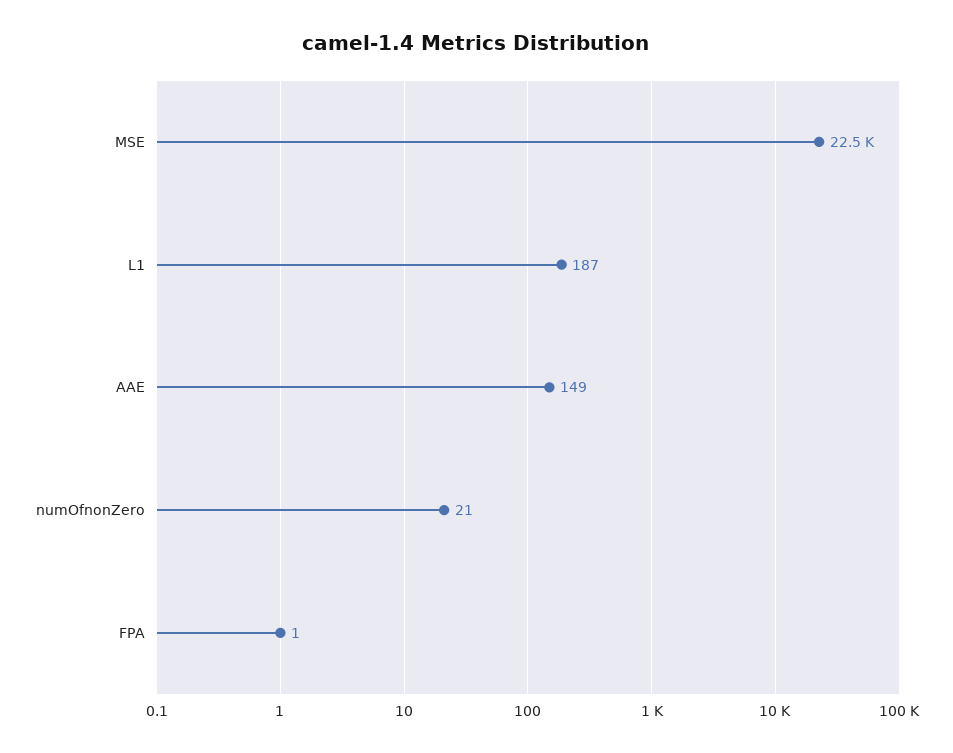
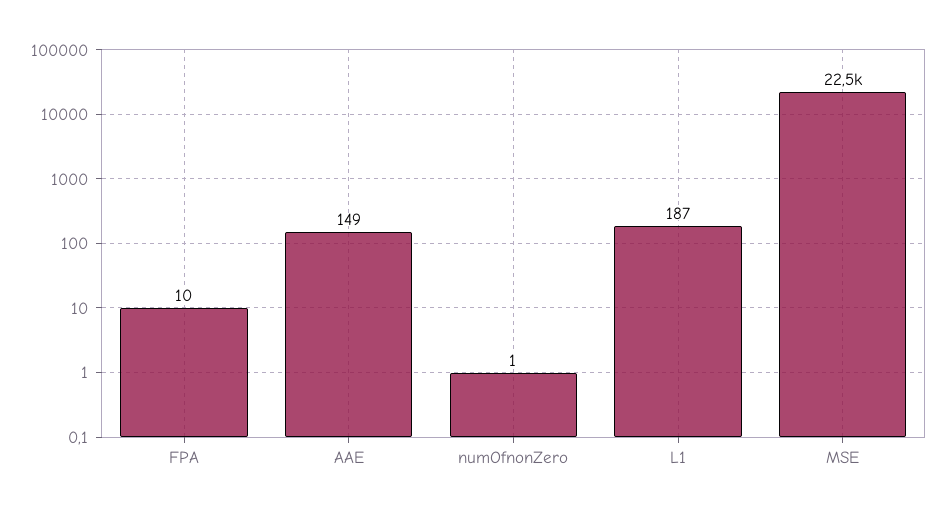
  {
    "MSE": 22500,
    "L1": 187,
    "AAE": 149,
-   "numOfnonZero": 21,
+   "numOfnonZero": 1,
-   "FPA": 1
+   "FPA": 10
  }

